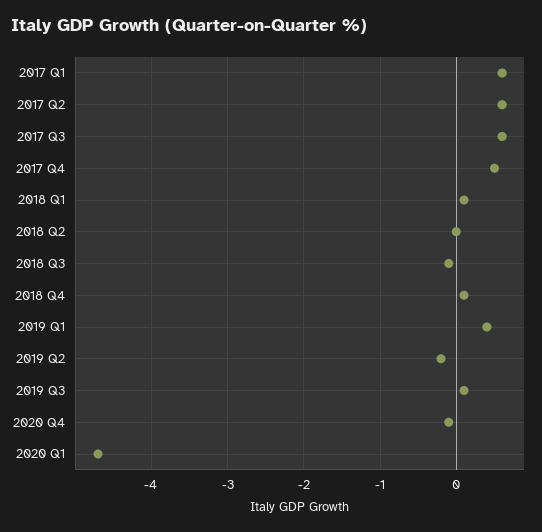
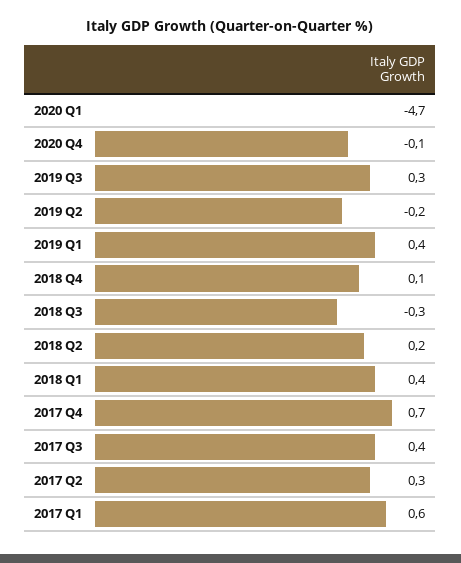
  {
    "2017 Q1": 0.6,
-   "2017 Q2": 0.6,
+   "2017 Q2": 0.3,
-   "2017 Q3": 0.6,
+   "2017 Q3": 0.4,
-   "2017 Q4": 0.5,
+   "2017 Q4": 0.7,
-   "2018 Q1": 0.1,
+   "2018 Q1": 0.4,
-   "2018 Q2": 0,
+   "2018 Q2": 0.2,
-   "2018 Q3": -0.1,
+   "2018 Q3": -0.3,
    "2018 Q4": 0.1,
    "2019 Q1": 0.4,
    "2019 Q2": -0.2,
-   "2019 Q3": 0.1,
+   "2019 Q3": 0.3,
    "2020 Q4": -0.1,
    "2020 Q1": -4.7
  }

